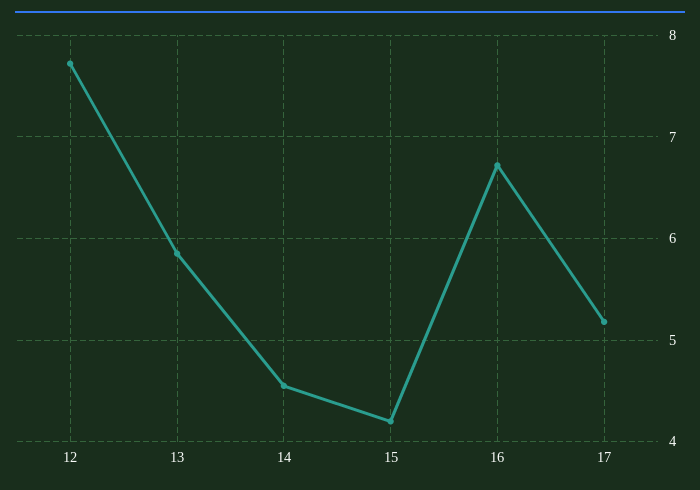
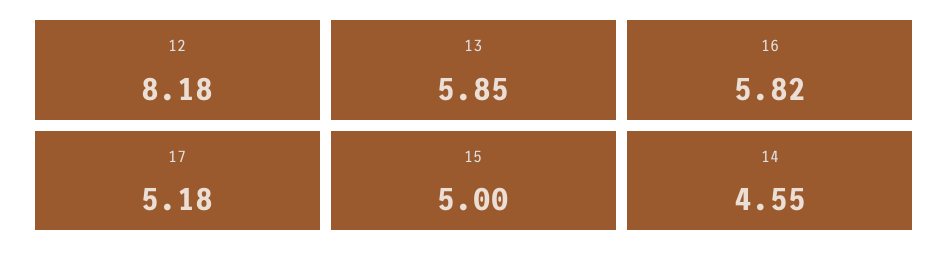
  {
-   "12": 7.7,
+   "12": 8.18,
    "13": 5.85,
    "14": 4.55,
-   "15": 4.2,
+   "15": 5,
-   "16": 6.7,
+   "16": 5.82,
    "17": 5.18
  }

